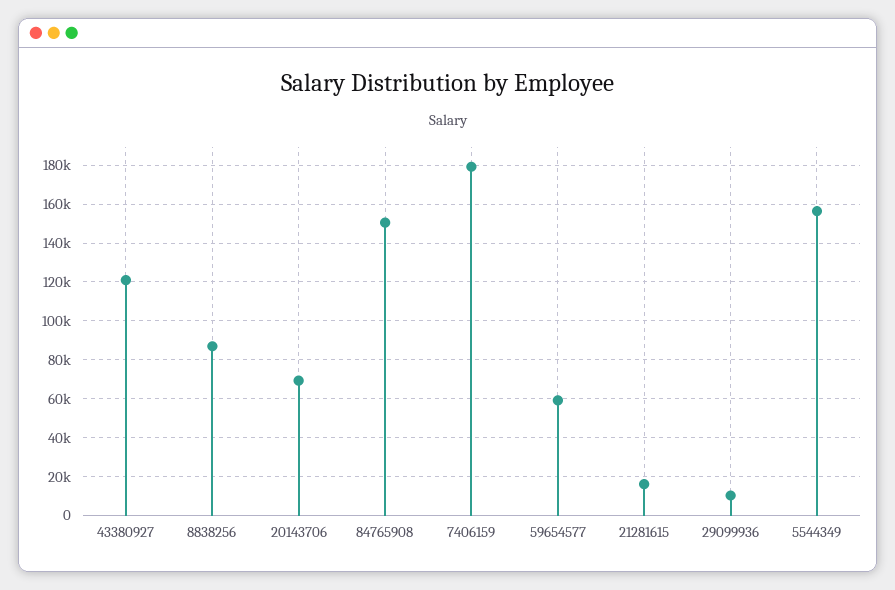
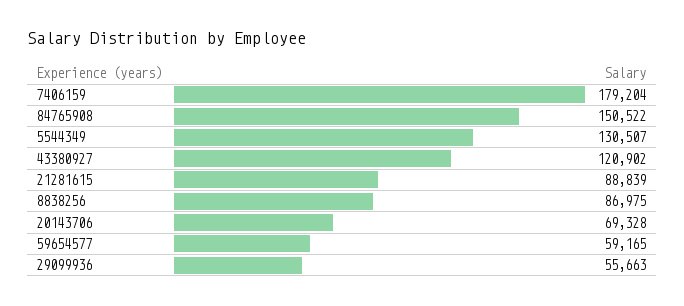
  {
    "43380927": 120902,
    "8838256": 86975,
    "20143706": 69328,
    "84765908": 150522,
    "7406159": 179204,
    "59654577": 59165,
-   "21281615": 15000,
+   "21281615": 88839,
-   "29099936": 10000,
+   "29099936": 55663,
-   "5544349": 155000
+   "5544349": 130507
  }

